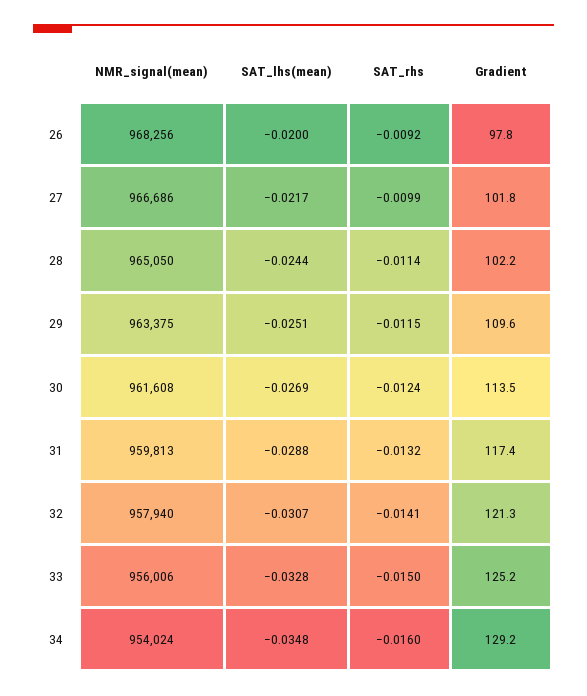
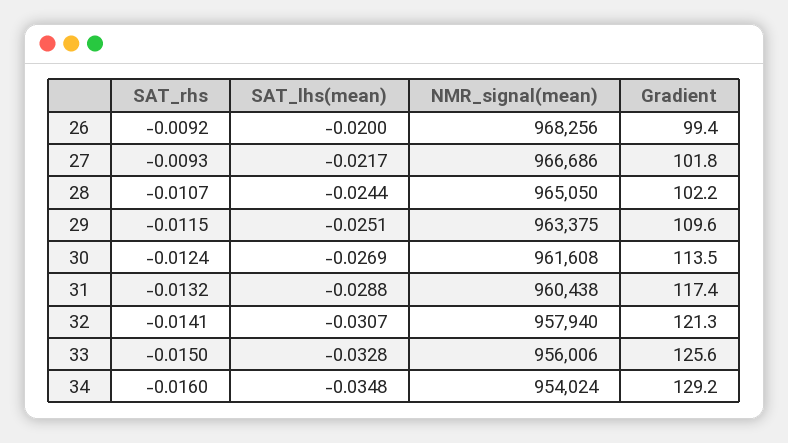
  {
    "NMR_signal(mean)": {
      "26": 968256,
      "27": 966686,
      "28": 965050,
      "29": 963375,
      "30": 961608,
-     "31": 959813,
+     "31": 960438,
      "32": 957940,
      "33": 956006,
      "34": 954024
    },
    "SAT_lhs(mean)": {
      "26": -0.02,
      "27": -0.0217,
      "28": -0.0244,
      "29": -0.0251,
      "30": -0.0269,
      "31": -0.0288,
      "32": -0.0307,
      "33": -0.0328,
      "34": -0.0348
    },
    "SAT_rhs": {
      "26": -0.0092,
-     "27": -0.0099,
+     "27": -0.0093,
-     "28": -0.0114,
+     "28": -0.0107,
      "29": -0.0115,
      "30": -0.0124,
      "31": -0.0132,
      "32": -0.0141,
      "33": -0.015,
      "34": -0.016
    },
    "Gradient": {
-     "26": 97.8,
+     "26": 99.4,
      "27": 101.8,
      "28": 102.2,
      "29": 109.6,
      "30": 113.5,
      "31": 117.4,
      "32": 121.3,
-     "33": 125.2,
+     "33": 125.6,
      "34": 129.2
    }
  }

